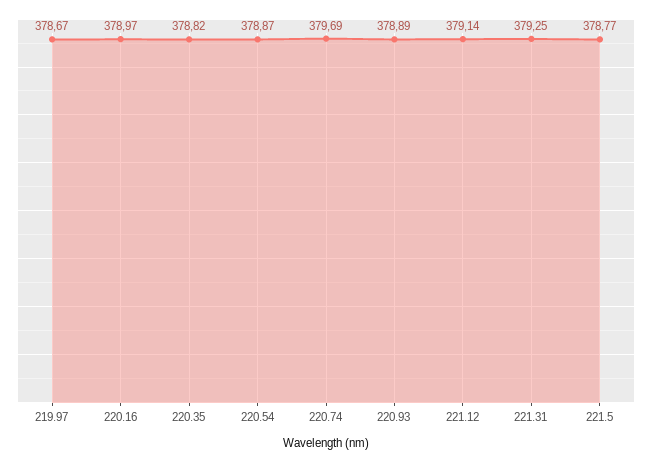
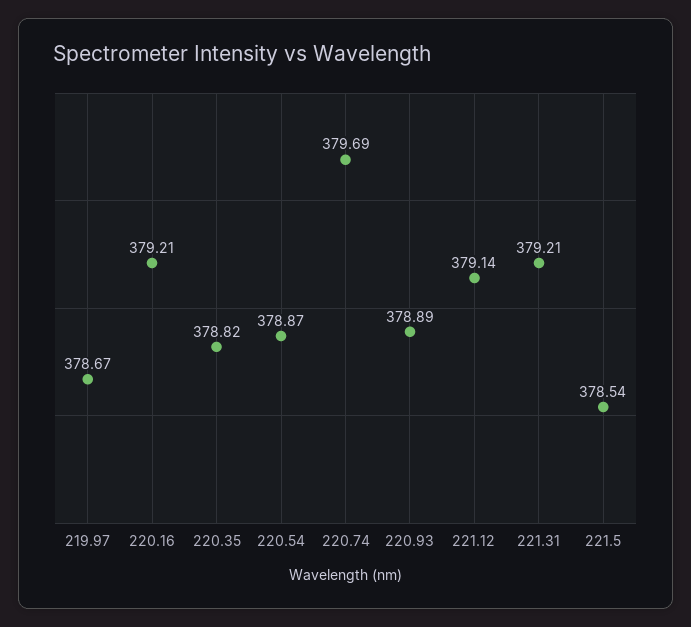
  {
    "219.97": 378.67,
-   "220.16": 378.97,
+   "220.16": 379.21,
    "220.35": 378.82,
    "220.54": 378.87,
    "220.74": 379.69,
    "220.93": 378.89,
    "221.12": 379.14,
-   "221.31": 379.25,
+   "221.31": 379.21,
-   "221.5": 378.77
+   "221.5": 378.54
  }

